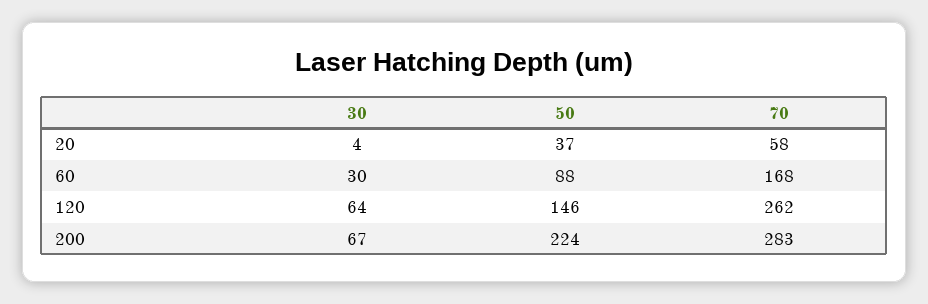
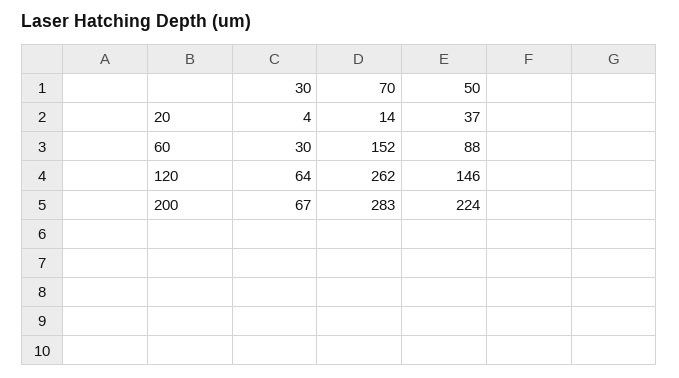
  {
    "30": {
      "20": 4,
      "60": 30,
      "120": 64,
      "200": 67
    },
    "50": {
      "20": 37,
      "60": 88,
      "120": 146,
      "200": 224
    },
    "70": {
-     "20": 58,
+     "20": 14,
-     "60": 168,
+     "60": 152,
      "120": 262,
      "200": 283
    }
  }

